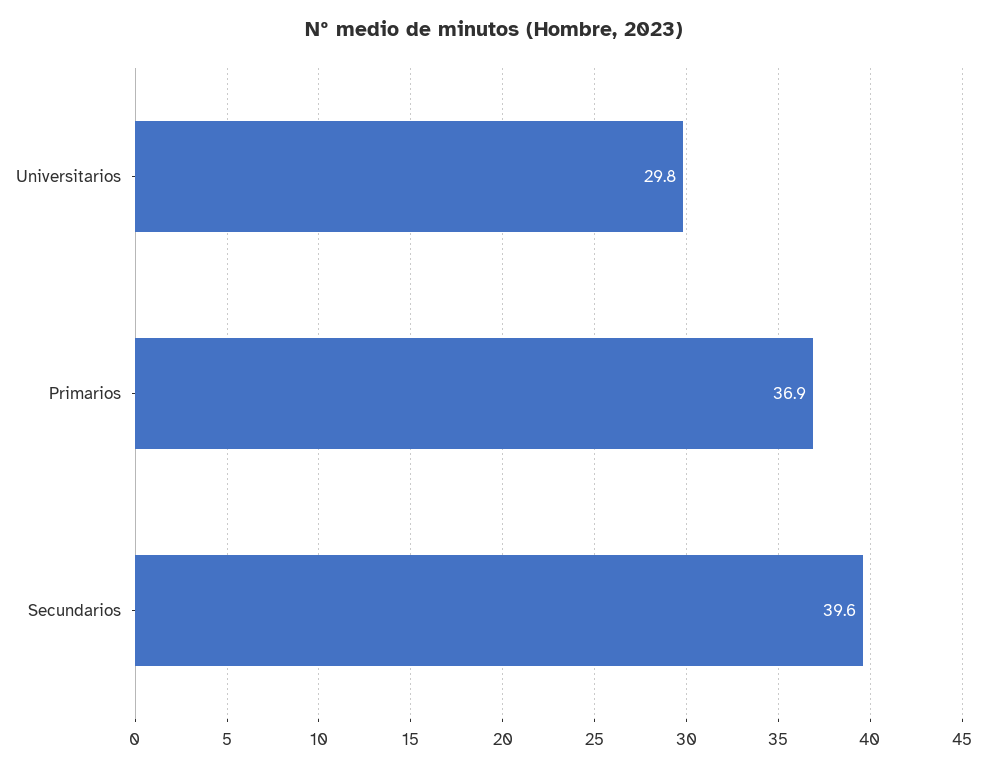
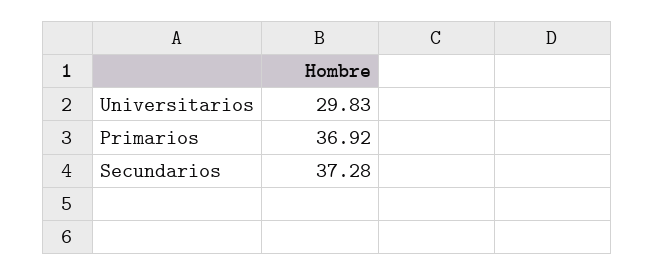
  {
    "Universitarios": 29.83,
    "Primarios": 36.92,
-   "Secundarios": 39.6
+   "Secundarios": 37.28
  }

